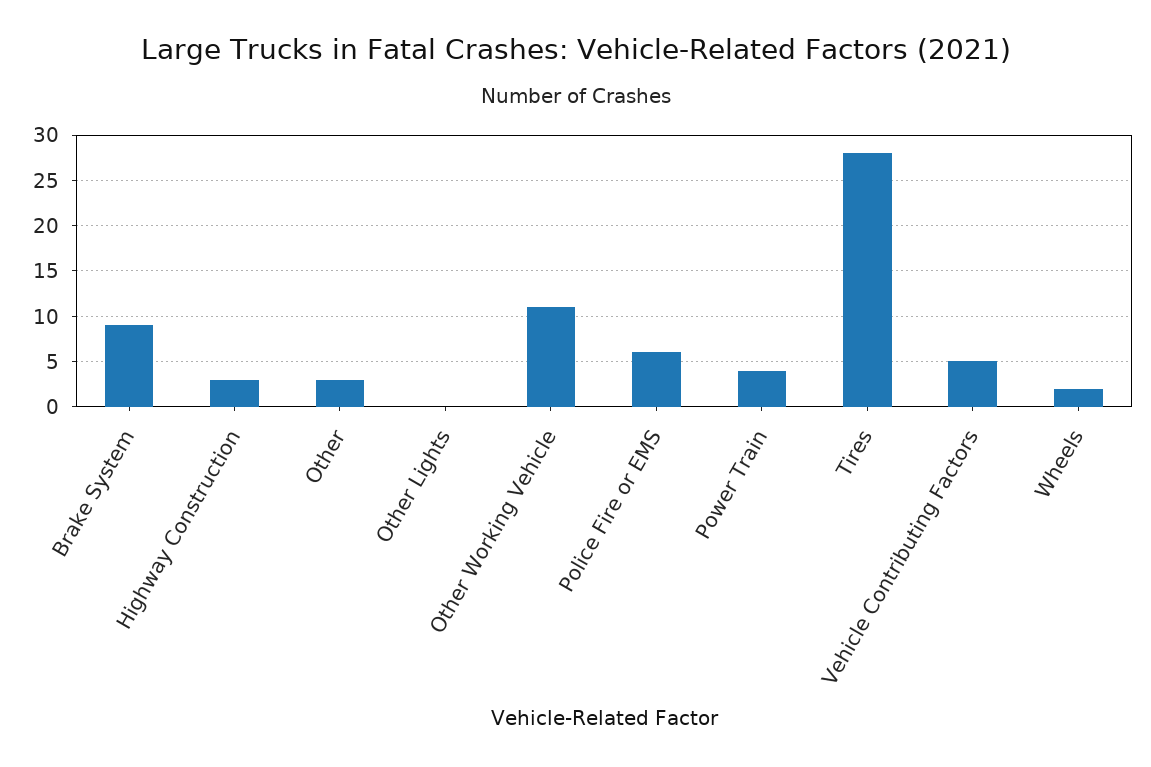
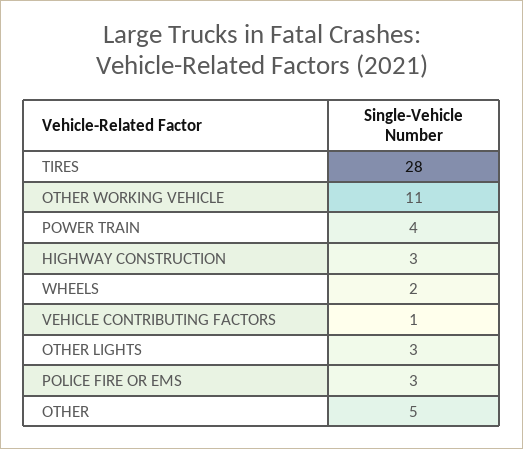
  {
-   "Brake System": 9,
    "Highway Construction": 3,
-   "Other": 3,
+   "Other": 5,
-   "Other Lights": 0,
+   "Other Lights": 3,
    "Other Working Vehicle": 11,
-   "Police Fire or EMS": 6,
+   "Police Fire or EMS": 3,
    "Power Train": 4,
    "Tires": 28,
-   "Vehicle Contributing Factors": 5,
+   "Vehicle Contributing Factors": 1,
    "Wheels": 2
  }

